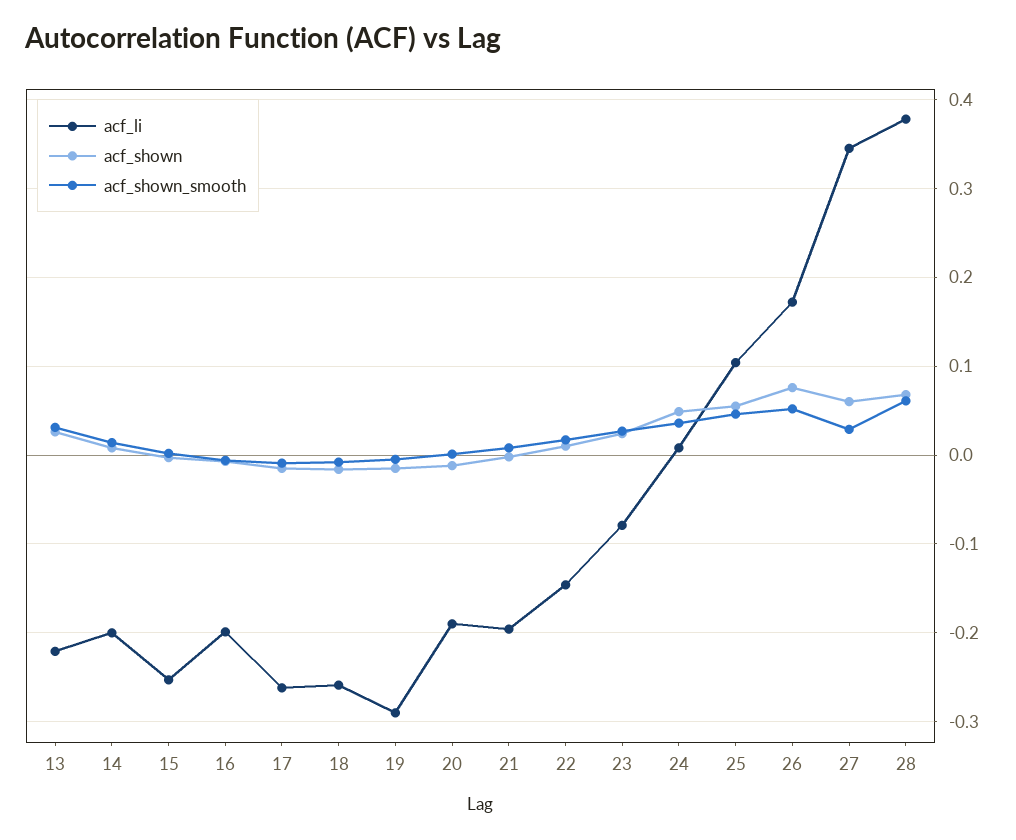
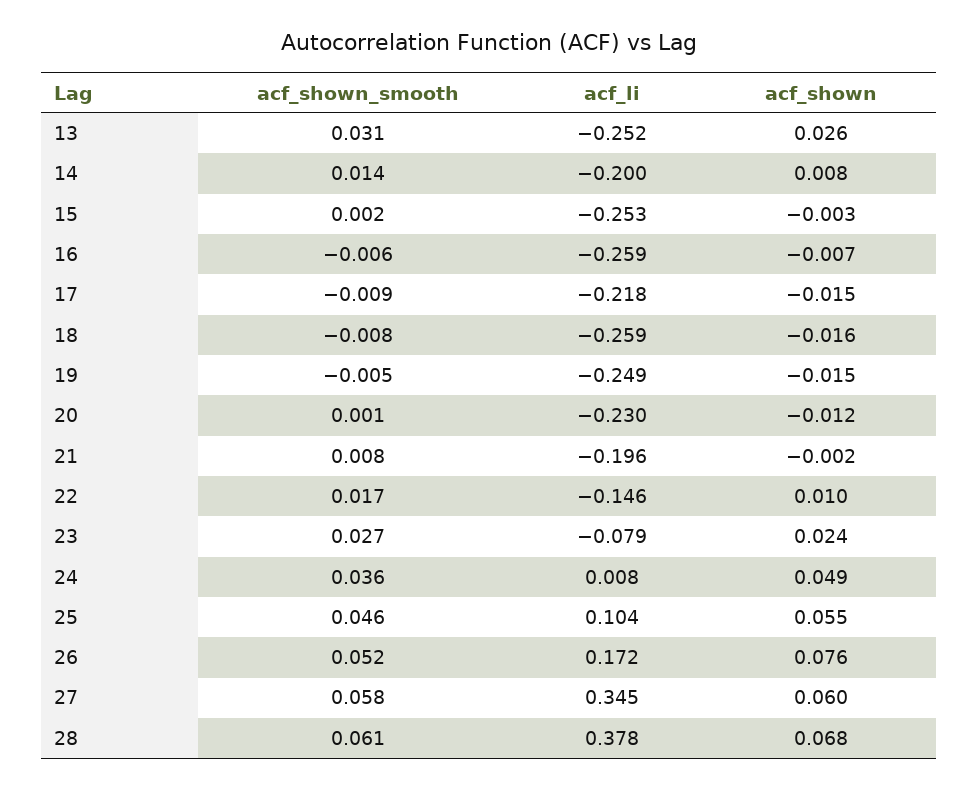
  {
    "acf_li": {
-     "13": -0.22,
+     "13": -0.252,
      "14": -0.2,
      "15": -0.253,
-     "16": -0.2,
+     "16": -0.259,
-     "17": -0.26,
+     "17": -0.218,
      "18": -0.259,
-     "19": -0.29,
+     "19": -0.249,
-     "20": -0.19,
+     "20": -0.23,
      "21": -0.196,
      "22": -0.146,
      "23": -0.079,
      "24": 0.008,
      "25": 0.104,
      "26": 0.172,
      "27": 0.345,
      "28": 0.378
    },
    "acf_shown": {
      "13": 0.026,
      "14": 0.008,
      "15": -0.003,
      "16": -0.007,
      "17": -0.015,
      "18": -0.016,
      "19": -0.015,
      "20": -0.012,
      "21": -0.002,
      "22": 0.01,
      "23": 0.024,
      "24": 0.049,
      "25": 0.055,
      "26": 0.076,
      "27": 0.06,
      "28": 0.068
    },
    "acf_shown_smooth": {
      "13": 0.031,
      "14": 0.014,
      "15": 0.002,
      "16": -0.006,
      "17": -0.009,
      "18": -0.008,
      "19": -0.005,
      "20": 0.001,
      "21": 0.008,
      "22": 0.017,
      "23": 0.027,
      "24": 0.036,
      "25": 0.046,
      "26": 0.052,
-     "27": 0.03,
+     "27": 0.058,
      "28": 0.061
    }
  }

